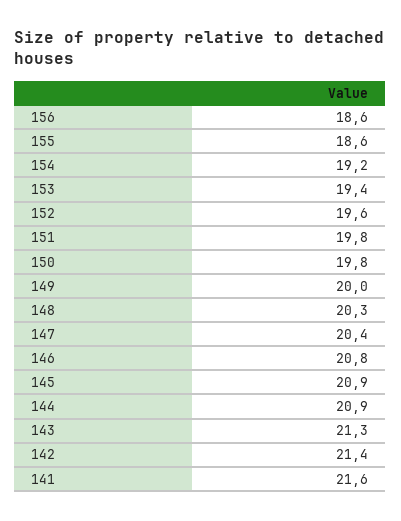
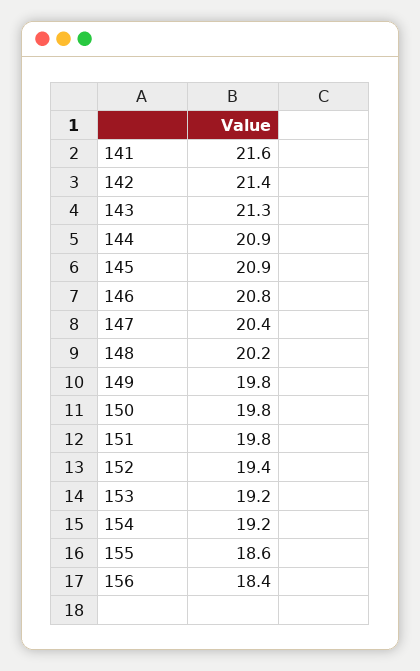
  {
-   "156": 18.6,
+   "156": 18.4,
    "155": 18.6,
    "154": 19.2,
-   "153": 19.4,
+   "153": 19.2,
-   "152": 19.6,
+   "152": 19.4,
    "151": 19.8,
    "150": 19.8,
-   "149": 20,
+   "149": 19.8,
-   "148": 20.3,
+   "148": 20.2,
    "147": 20.4,
    "146": 20.8,
    "145": 20.9,
    "144": 20.9,
    "143": 21.3,
    "142": 21.4,
    "141": 21.6
  }

